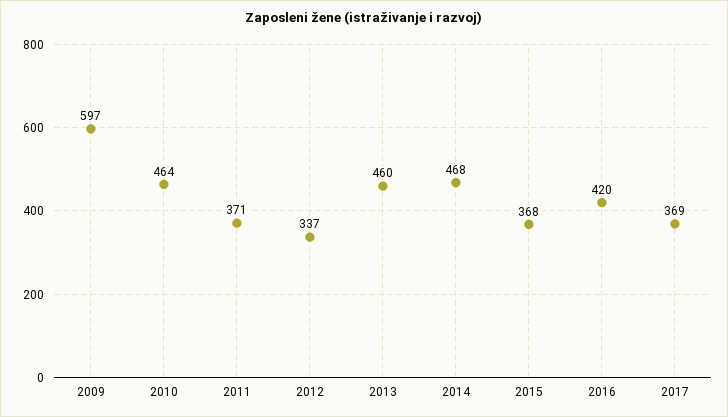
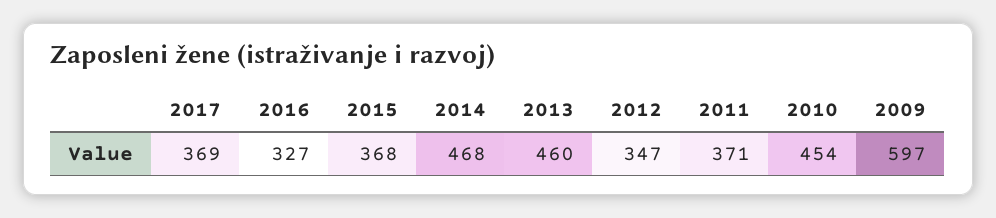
  {
    "2009": 597,
-   "2010": 464,
+   "2010": 454,
    "2011": 371,
-   "2012": 337,
+   "2012": 347,
    "2013": 460,
    "2014": 468,
    "2015": 368,
-   "2016": 420,
+   "2016": 327,
    "2017": 369
  }

